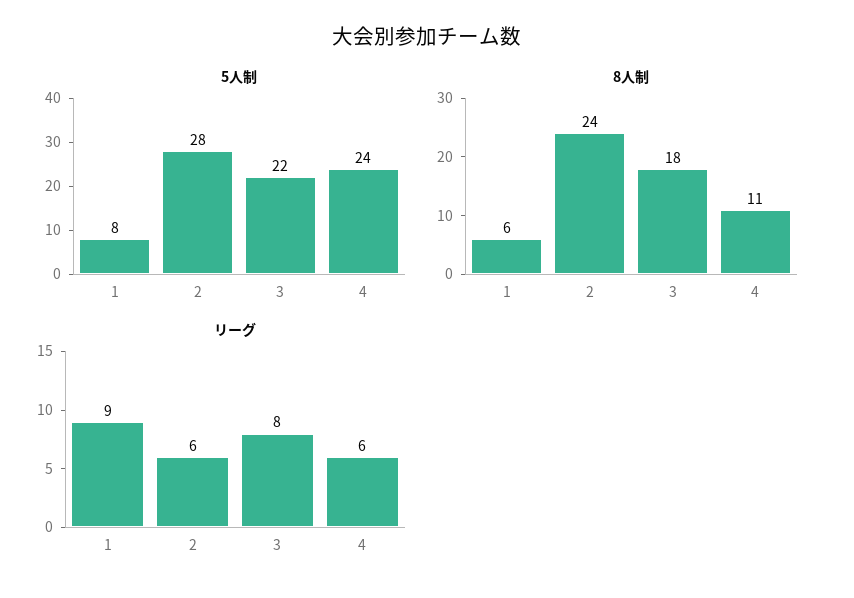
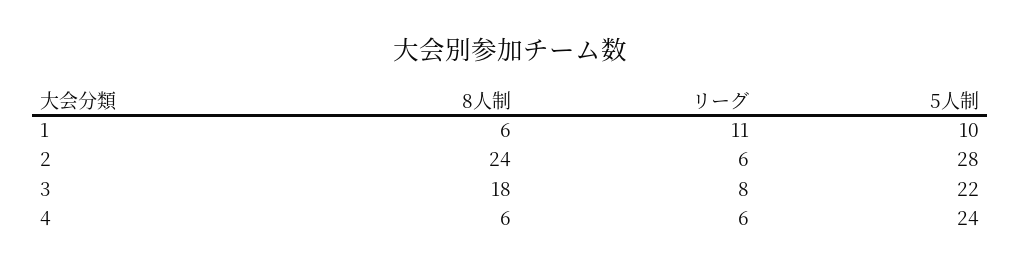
  {
    "5人制": {
-     "1": 8,
+     "1": 10,
      "2": 28,
      "3": 22,
      "4": 24
    },
    "8人制": {
      "1": 6,
      "2": 24,
      "3": 18,
-     "4": 11
+     "4": 6
    },
    "リーグ": {
-     "1": 9,
+     "1": 11,
      "2": 6,
      "3": 8,
      "4": 6
    }
  }

